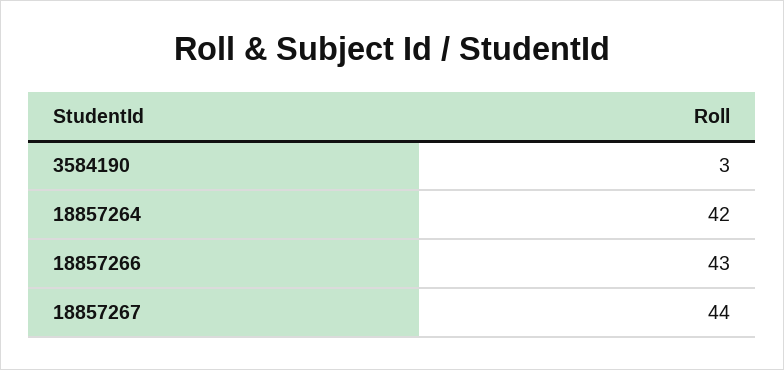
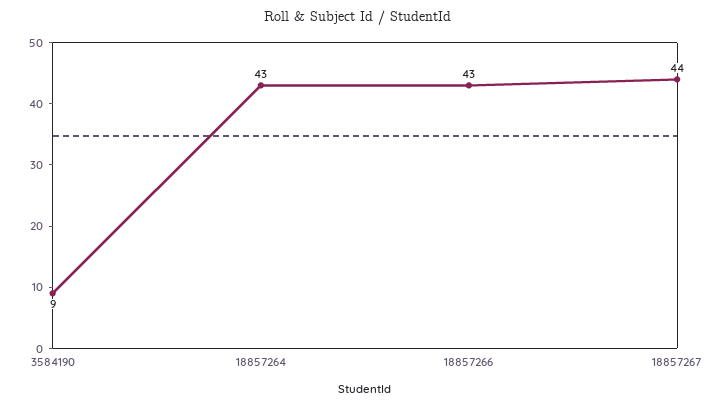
  {
-   "3584190": 3,
+   "3584190": 9,
-   "18857264": 42,
+   "18857264": 43,
    "18857266": 43,
    "18857267": 44
  }

